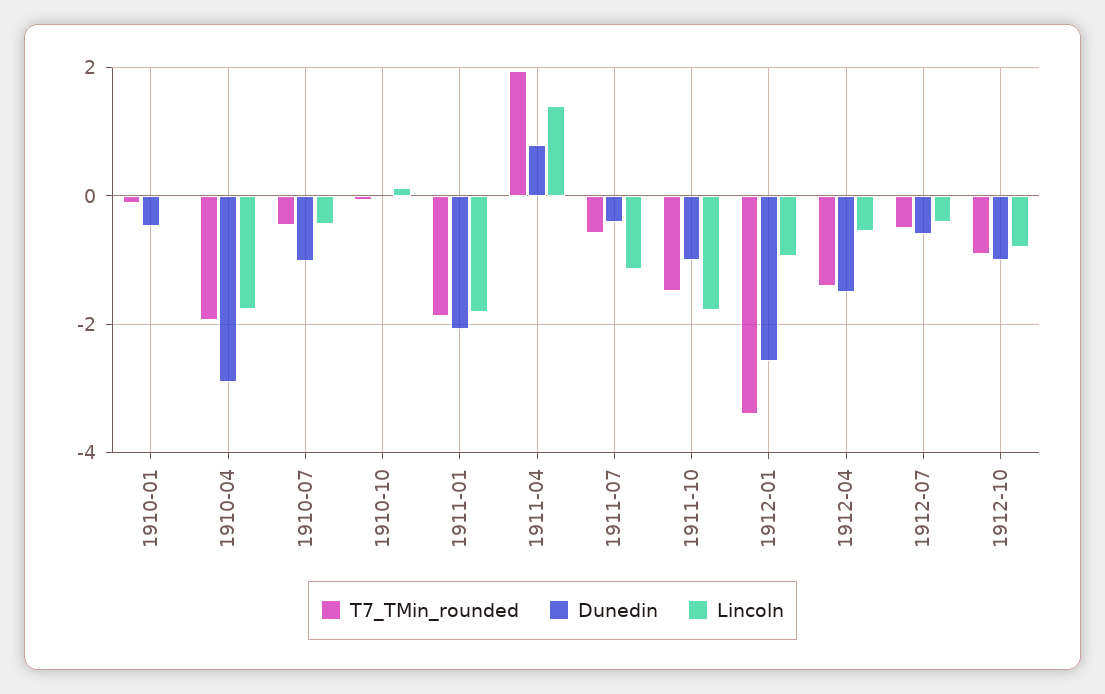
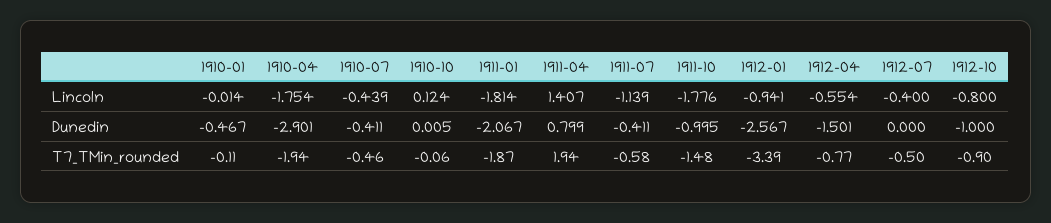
  {
    "T7_TMin_rounded": {
      "1910-01": -0.11,
      "1910-04": -1.94,
      "1910-07": -0.46,
      "1910-10": -0.06,
      "1911-01": -1.87,
      "1911-04": 1.94,
      "1911-07": -0.58,
      "1911-10": -1.48,
      "1912-01": -3.39,
-     "1912-04": -1.4,
+     "1912-04": -0.77,
      "1912-07": -0.5,
      "1912-10": -0.9
    },
    "Dunedin": {
      "1910-01": -0.467,
      "1910-04": -2.901,
-     "1910-07": -1,
+     "1910-07": -0.411,
      "1910-10": 0.005,
      "1911-01": -2.067,
      "1911-04": 0.799,
      "1911-07": -0.411,
      "1911-10": -0.995,
      "1912-01": -2.567,
      "1912-04": -1.501,
-     "1912-07": -0.6,
+     "1912-07": 0,
      "1912-10": -1
    },
    "Lincoln": {
      "1910-01": -0.014,
      "1910-04": -1.754,
      "1910-07": -0.439,
      "1910-10": 0.124,
      "1911-01": -1.814,
      "1911-04": 1.407,
      "1911-07": -1.139,
      "1911-10": -1.776,
      "1912-01": -0.941,
      "1912-04": -0.554,
      "1912-07": -0.4,
      "1912-10": -0.8
    }
  }

